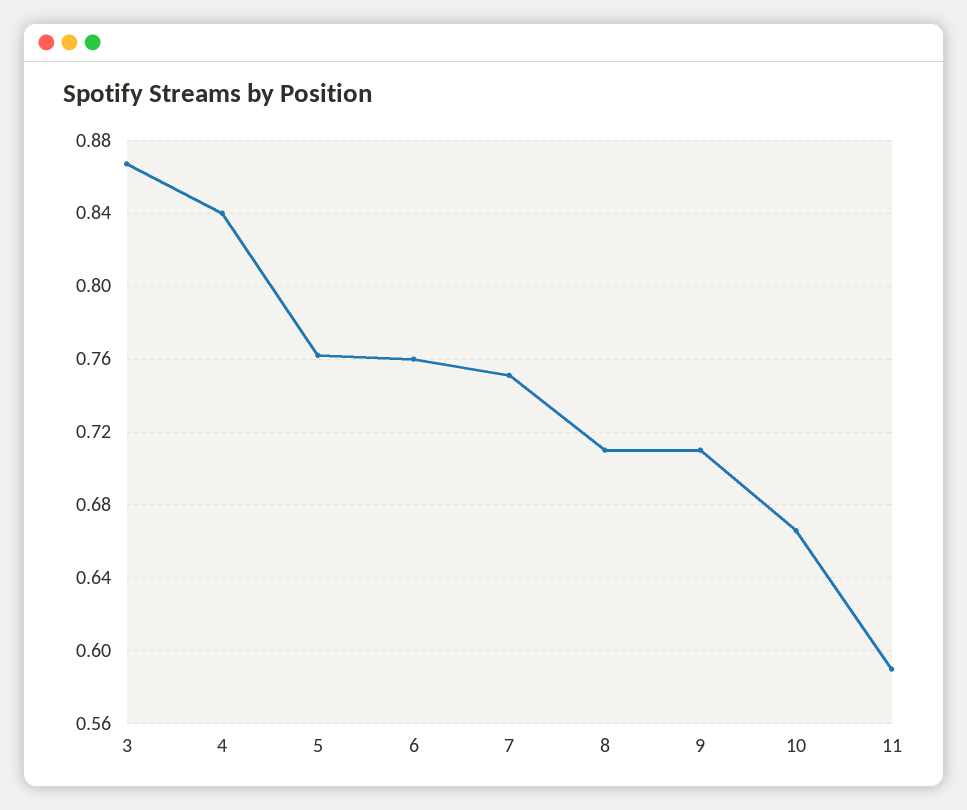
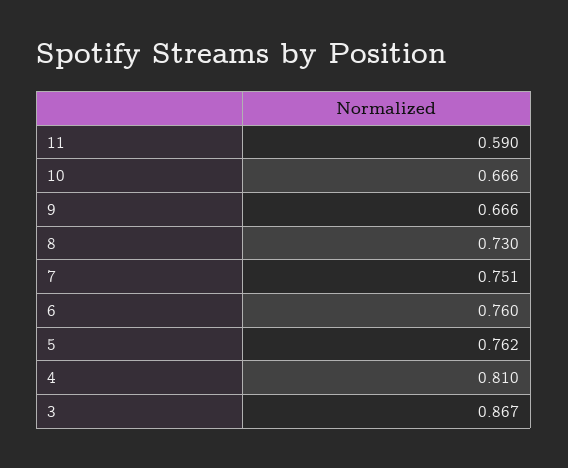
  {
    "3": 0.867,
-   "4": 0.84,
+   "4": 0.81,
    "5": 0.762,
    "6": 0.76,
    "7": 0.751,
-   "8": 0.71,
+   "8": 0.73,
-   "9": 0.71,
+   "9": 0.666,
    "10": 0.666,
    "11": 0.59
  }

